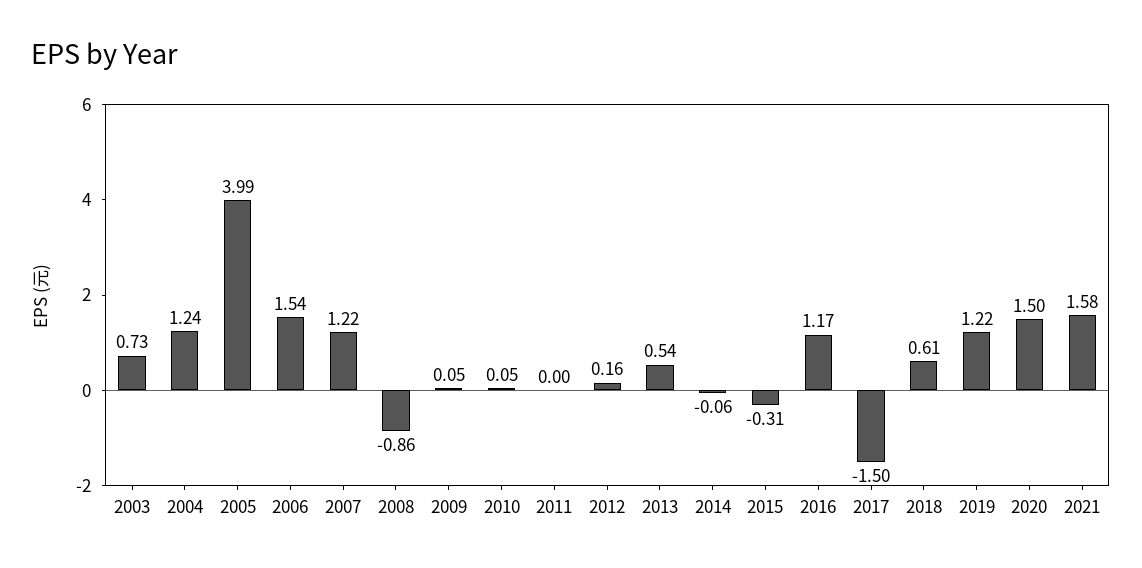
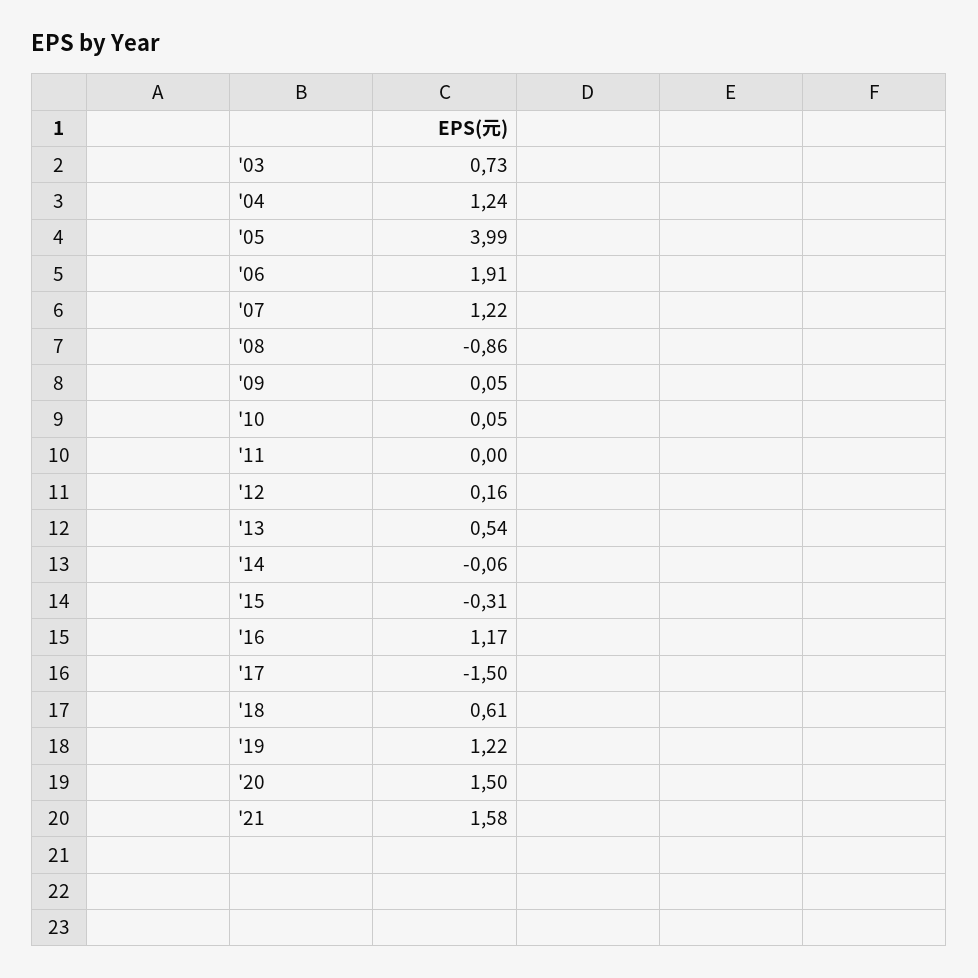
  {
    "2003": 0.73,
    "2004": 1.24,
    "2005": 3.99,
-   "2006": 1.54,
+   "2006": 1.91,
    "2007": 1.22,
    "2008": -0.86,
    "2009": 0.05,
    "2010": 0.05,
    "2011": 0,
    "2012": 0.16,
    "2013": 0.54,
    "2014": -0.06,
    "2015": -0.31,
    "2016": 1.17,
    "2017": -1.5,
    "2018": 0.61,
    "2019": 1.22,
    "2020": 1.5,
    "2021": 1.58
  }

